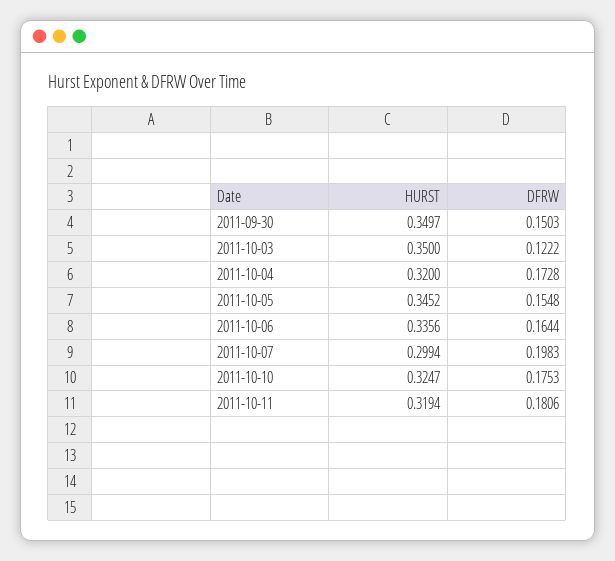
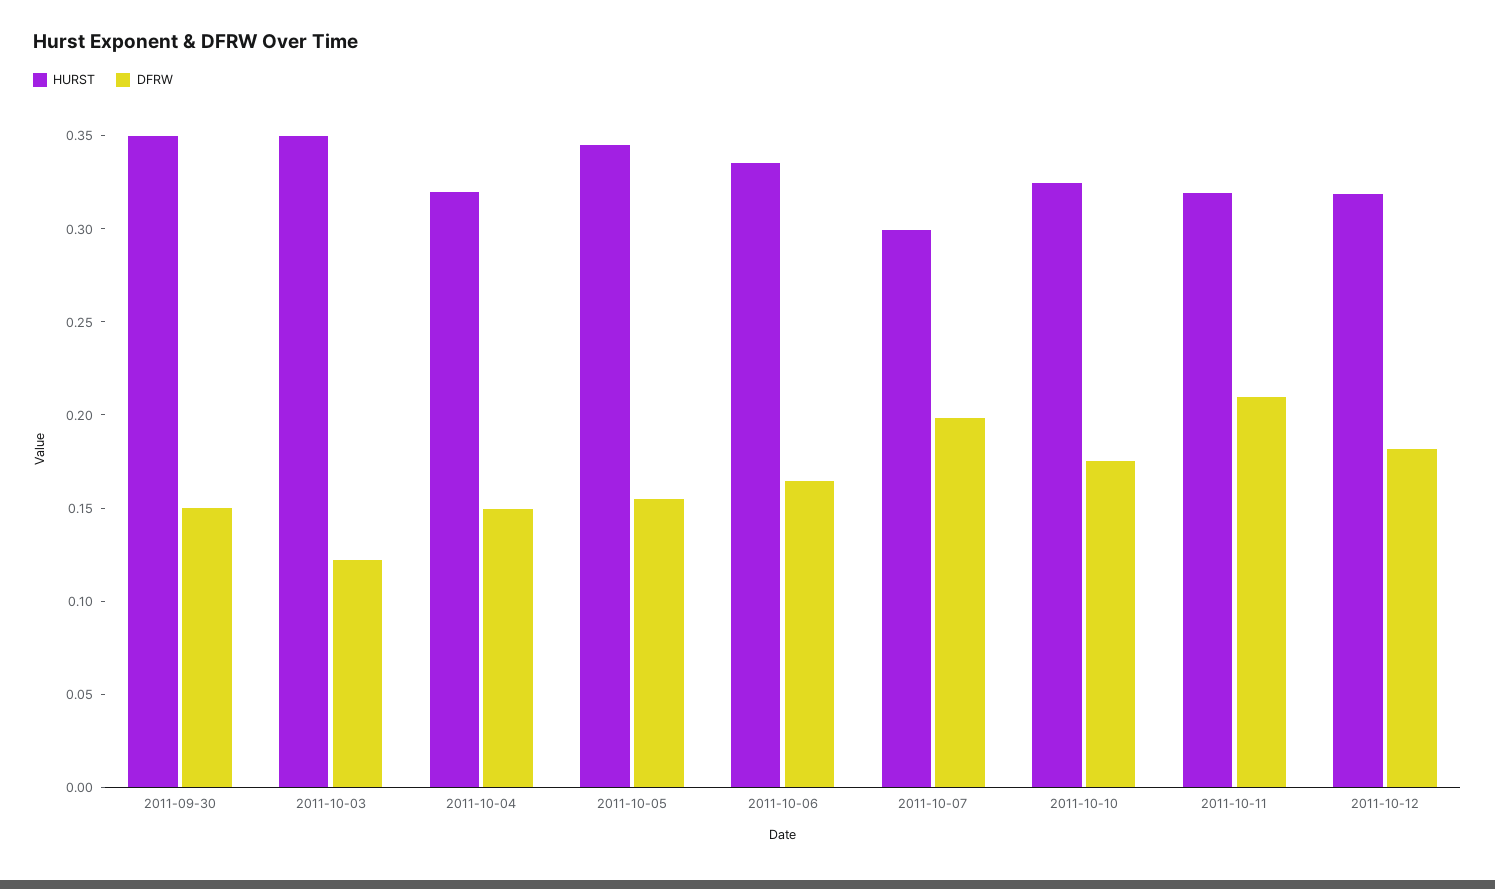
  {
    "HURST": {
      "2011-09-30": 0.3497,
      "2011-10-03": 0.35,
      "2011-10-04": 0.32,
      "2011-10-05": 0.3452,
      "2011-10-06": 0.3356,
      "2011-10-07": 0.2994,
      "2011-10-10": 0.3247,
-     "2011-10-11": 0.3194
+     "2011-10-11": 0.3194,
+     "2011-10-12": 0.32
    },
    "DFRW": {
      "2011-09-30": 0.1503,
      "2011-10-03": 0.1222,
-     "2011-10-04": 0.1728,
+     "2011-10-04": 0.15,
      "2011-10-05": 0.1548,
      "2011-10-06": 0.1644,
      "2011-10-07": 0.1983,
      "2011-10-10": 0.1753,
-     "2011-10-11": 0.1806
+     "2011-10-11": 0.21,
+     "2011-10-12": 0.18
    }
  }

